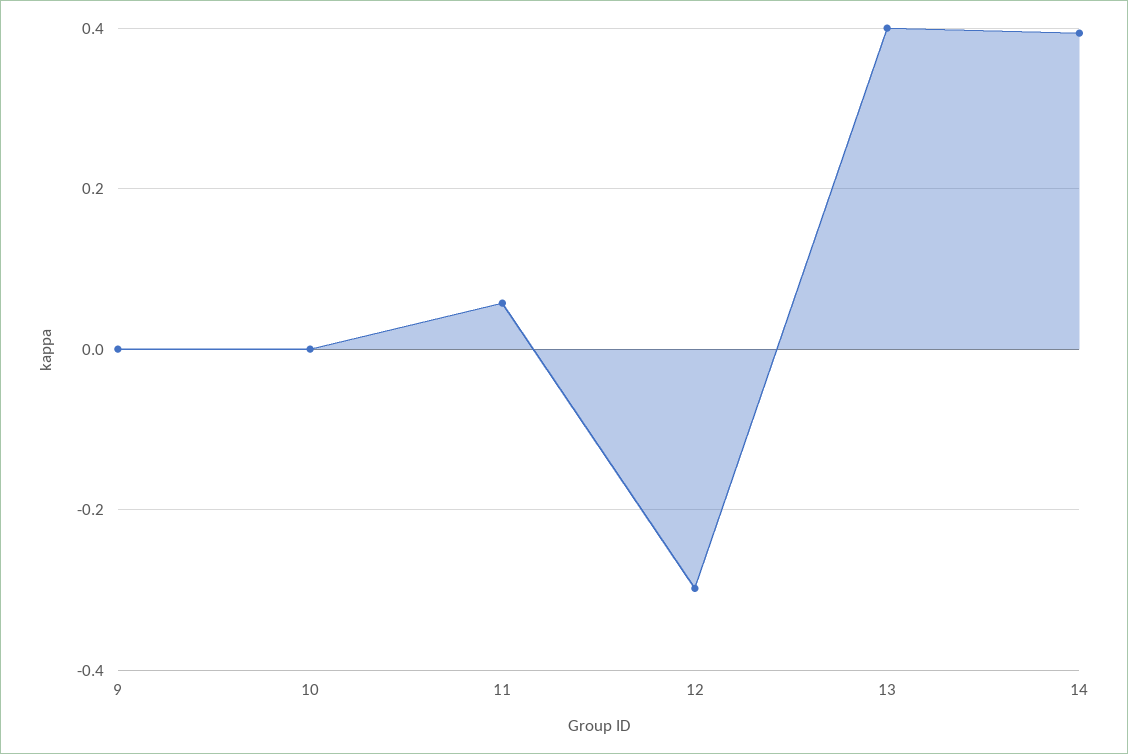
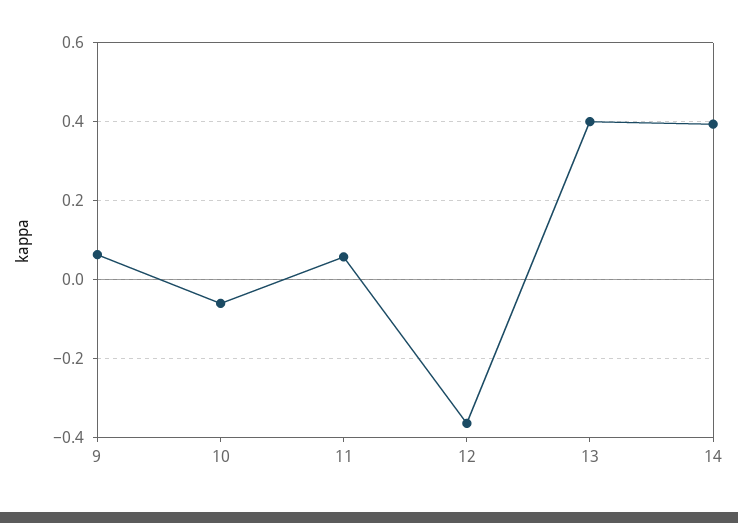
  {
-   "9": 0,
+   "9": 0.06,
-   "10": 0,
+   "10": -0.06,
    "11": 0.06,
-   "12": -0.3,
+   "12": -0.36,
    "13": 0.4,
    "14": 0.4
  }

